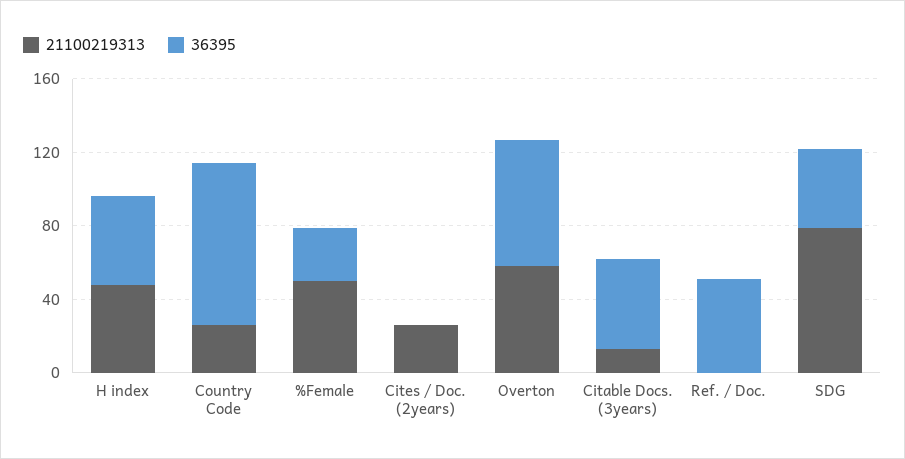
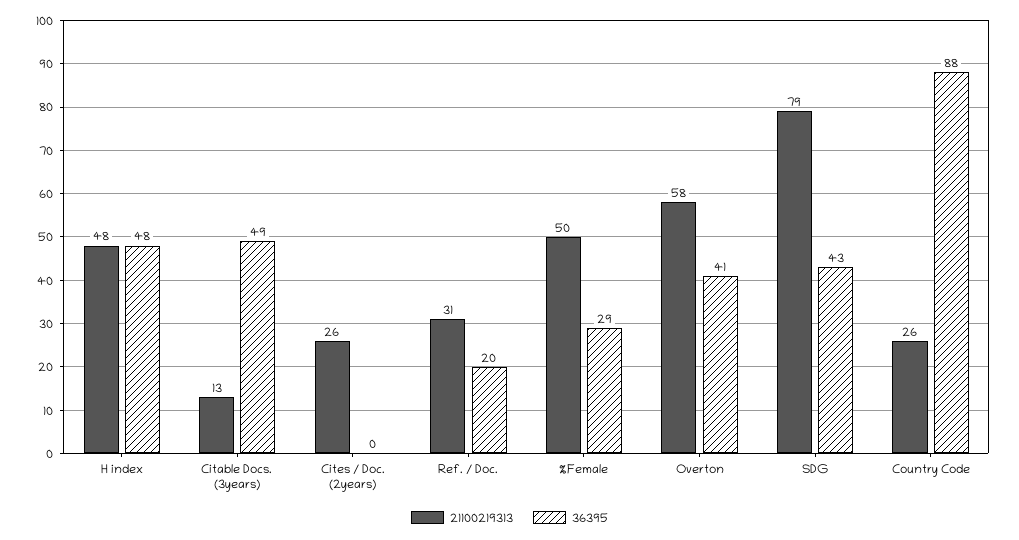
  {
    "21100219313": {
      "H index": 48,
      "Country Code": 26,
      "%Female": 50,
      "Cites / Doc. (2years)": 26,
      "Overton": 58,
      "Citable Docs. (3years)": 13,
-     "Ref. / Doc.": 0,
+     "Ref. / Doc.": 31,
      "SDG": 79
    },
    "36395": {
      "H index": 48,
      "Country Code": 88,
      "%Female": 29,
      "Cites / Doc. (2years)": 0,
-     "Overton": 70,
+     "Overton": 41,
      "Citable Docs. (3years)": 49,
-     "Ref. / Doc.": 50,
+     "Ref. / Doc.": 20,
      "SDG": 43
    }
  }

